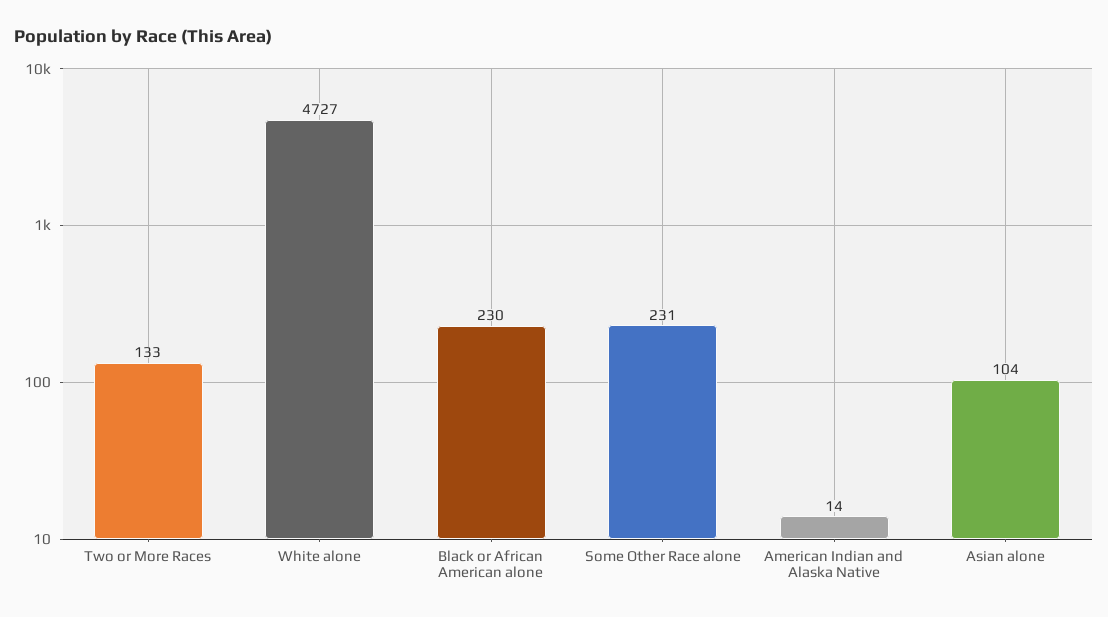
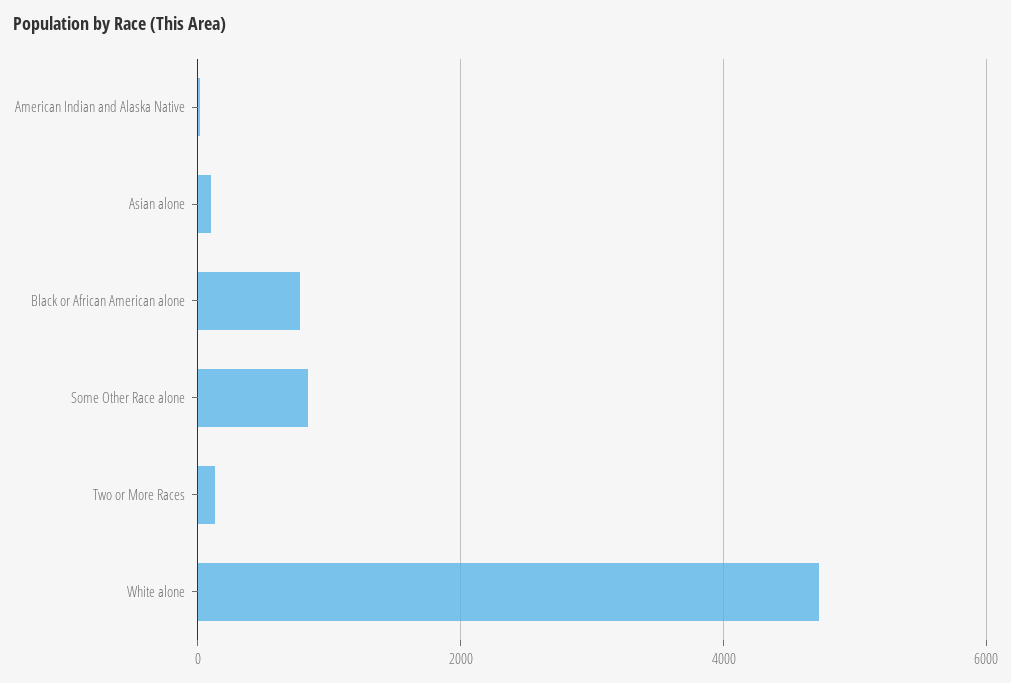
  {
    "Two or More Races": 133,
    "White alone": 4727,
-   "Black or African American alone": 230,
+   "Black or African American alone": 800,
-   "Some Other Race alone": 231,
+   "Some Other Race alone": 800,
    "American Indian and Alaska Native": 14,
    "Asian alone": 104
  }

